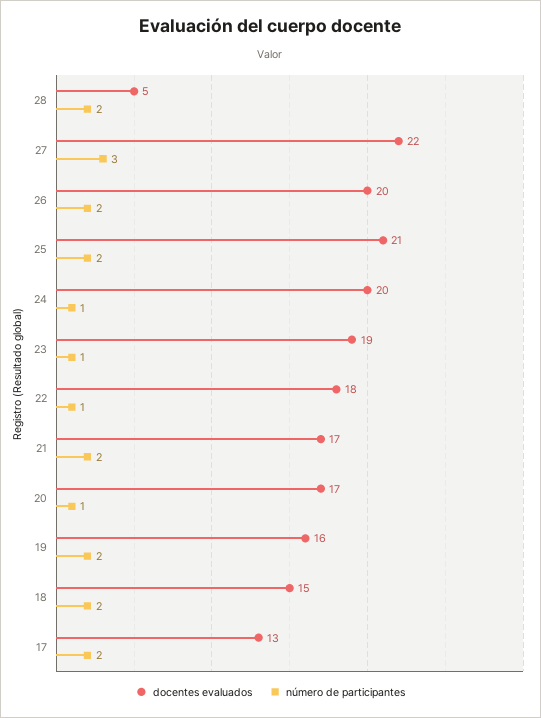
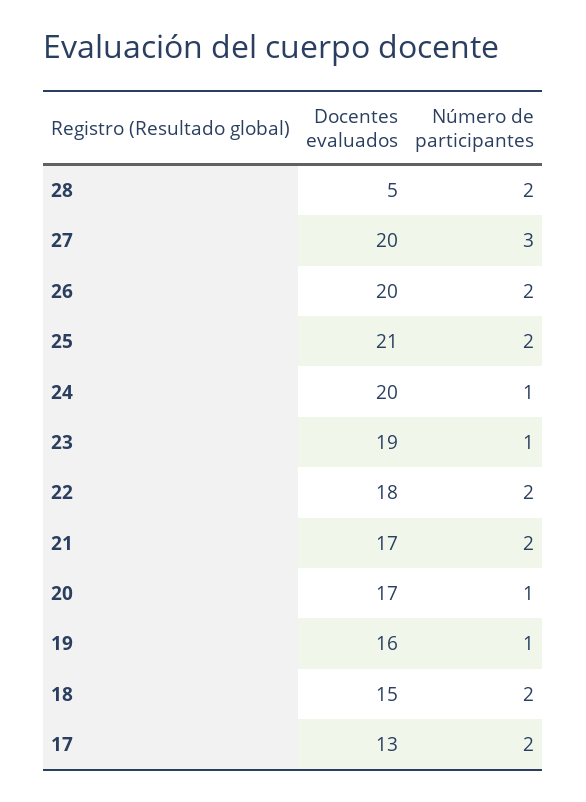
  {
    "docentes evaluados": {
      "28": 5,
-     "27": 22,
+     "27": 20,
      "26": 20,
      "25": 21,
      "24": 20,
      "23": 19,
      "22": 18,
      "21": 17,
      "20": 17,
      "19": 16,
      "18": 15,
      "17": 13
    },
    "número de participantes": {
      "28": 2,
      "27": 3,
      "26": 2,
      "25": 2,
      "24": 1,
      "23": 1,
-     "22": 1,
+     "22": 2,
      "21": 2,
      "20": 1,
-     "19": 2,
+     "19": 1,
      "18": 2,
      "17": 2
    }
  }

